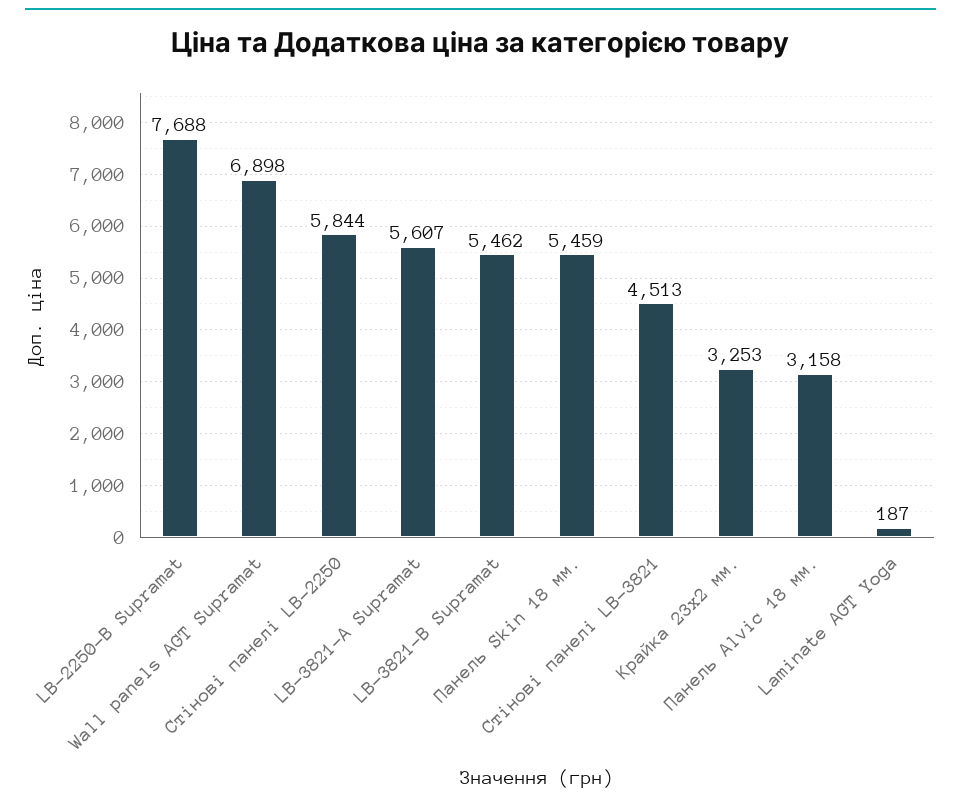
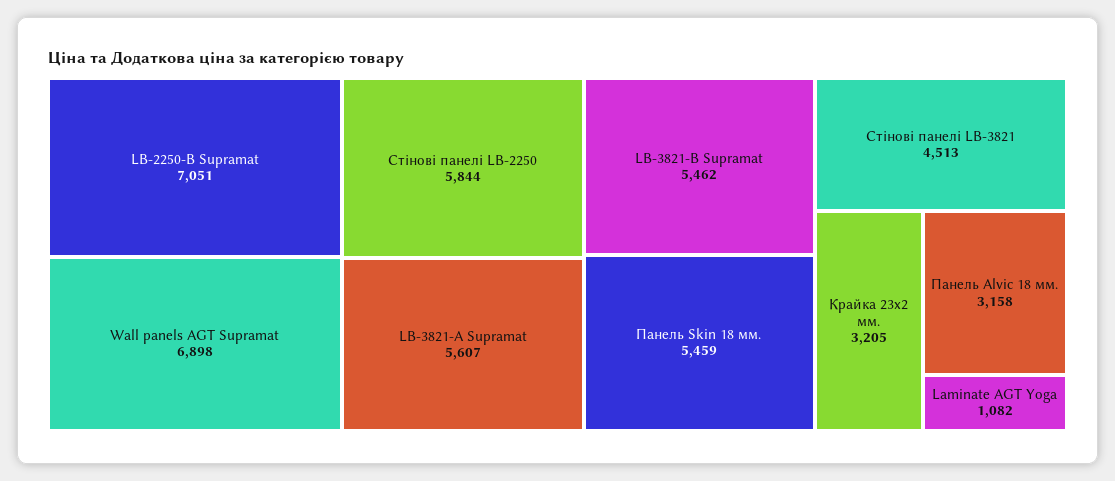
  {
-   "LB-2250-В Supramat": 7688,
+   "LB-2250-В Supramat": 7051,
    "Wall panels AGT Supramat": 6898,
    "Стінові панелі LB-2250": 5844,
    "LB-3821-А Supramat": 5607,
    "LB-3821-В Supramat": 5462,
    "Панель Skin 18 мм.": 5459,
    "Стінові панелі LB-3821": 4513,
-   "Крайка 23x2 мм.": 3253,
+   "Крайка 23x2 мм.": 3205,
    "Панель Alvic 18 мм.": 3158,
-   "Laminate AGT Yoga": 187
+   "Laminate AGT Yoga": 1082
  }

